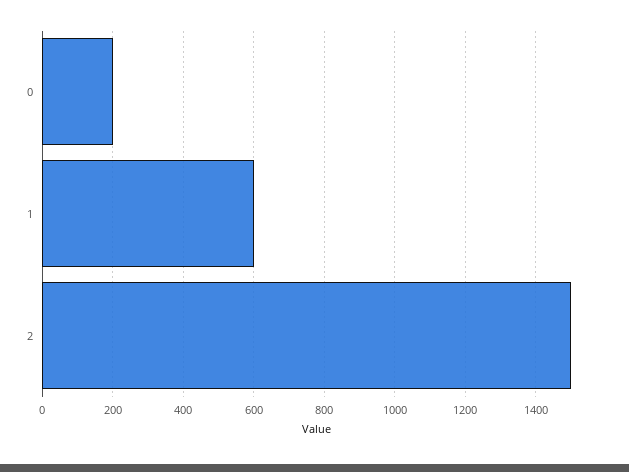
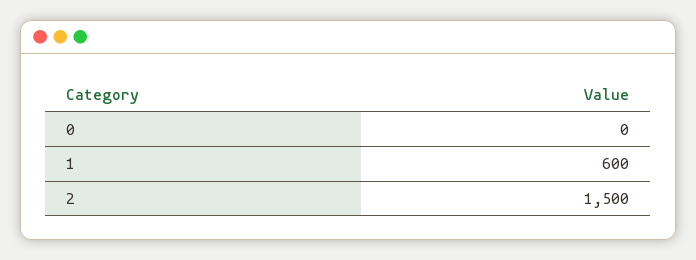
  {
-   "0": 200,
+   "0": 0,
    "1": 600,
    "2": 1500
  }

